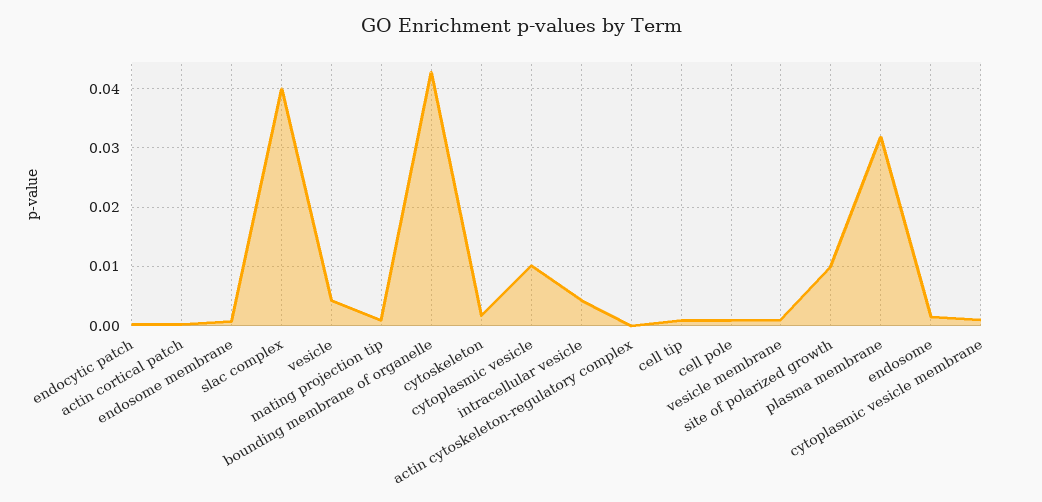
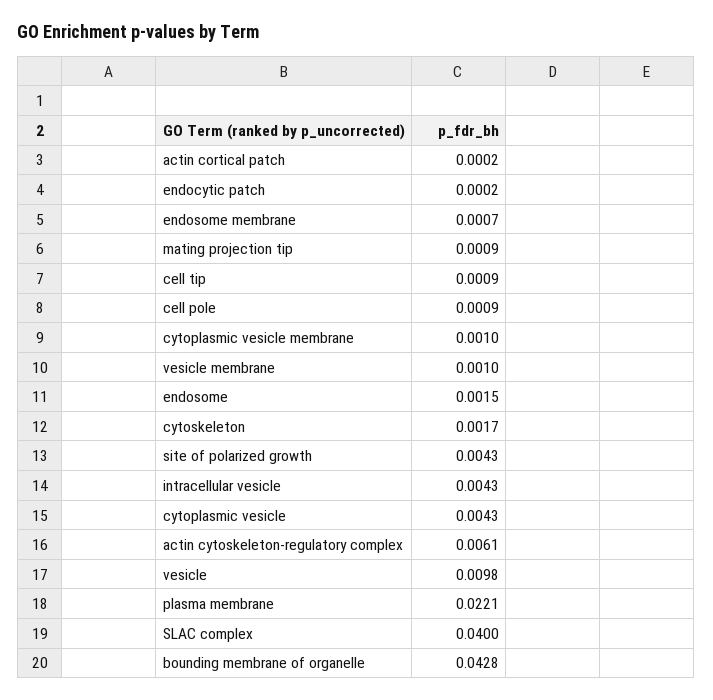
  {
    "endocytic patch": 0.0002,
    "actin cortical patch": 0.0002,
    "endosome membrane": 0.0007,
    "slac complex": 0.04,
-   "vesicle": 0.004,
+   "vesicle": 0.0098,
    "mating projection tip": 0.0009,
    "bounding membrane of organelle": 0.0428,
    "cytoskeleton": 0.0017,
-   "cytoplasmic vesicle": 0.01,
+   "cytoplasmic vesicle": 0.0043,
    "intracellular vesicle": 0.0043,
-   "actin cytoskeleton-regulatory complex": 0,
+   "actin cytoskeleton-regulatory complex": 0.0061,
    "cell tip": 0.0009,
    "cell pole": 0.0009,
    "vesicle membrane": 0.001,
-   "site of polarized growth": 0.01,
+   "site of polarized growth": 0.0043,
-   "plasma membrane": 0.032,
+   "plasma membrane": 0.0221,
    "endosome": 0.0015,
    "cytoplasmic vesicle membrane": 0.001
  }

